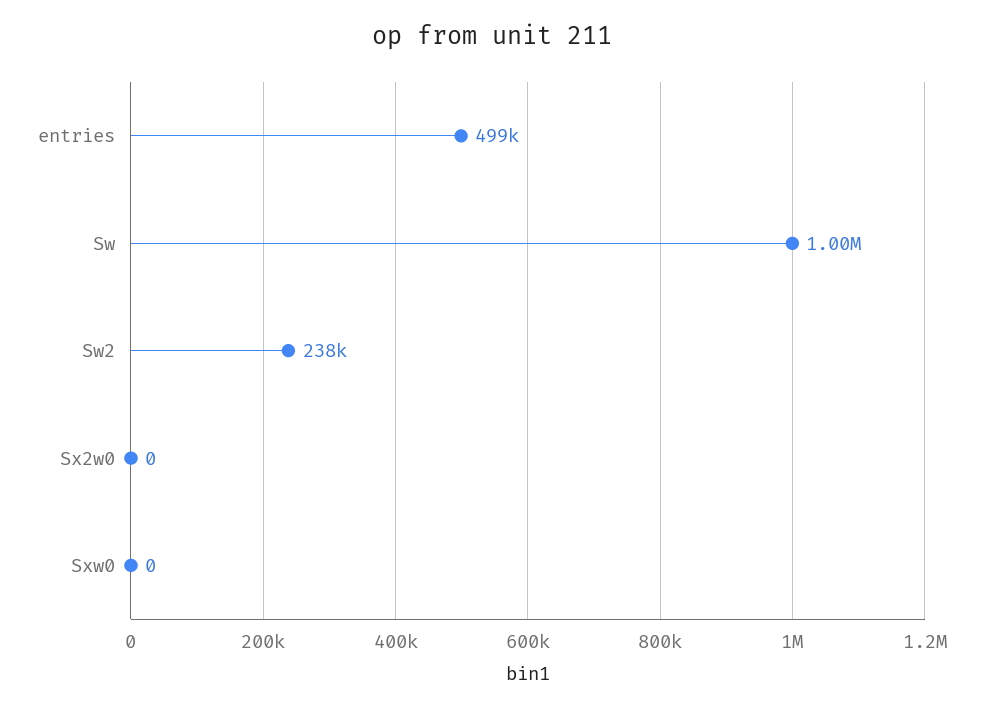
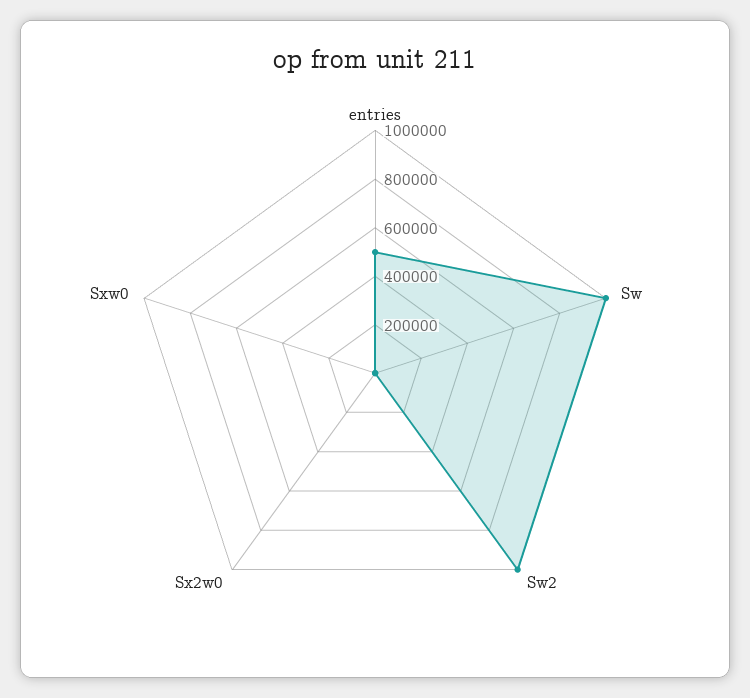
  {
    "entries": 499000,
    "Sw": 1000000,
-   "Sw2": 238000,
+   "Sw2": 1000000,
    "Sx2w0": 0,
    "Sxw0": 0
  }

